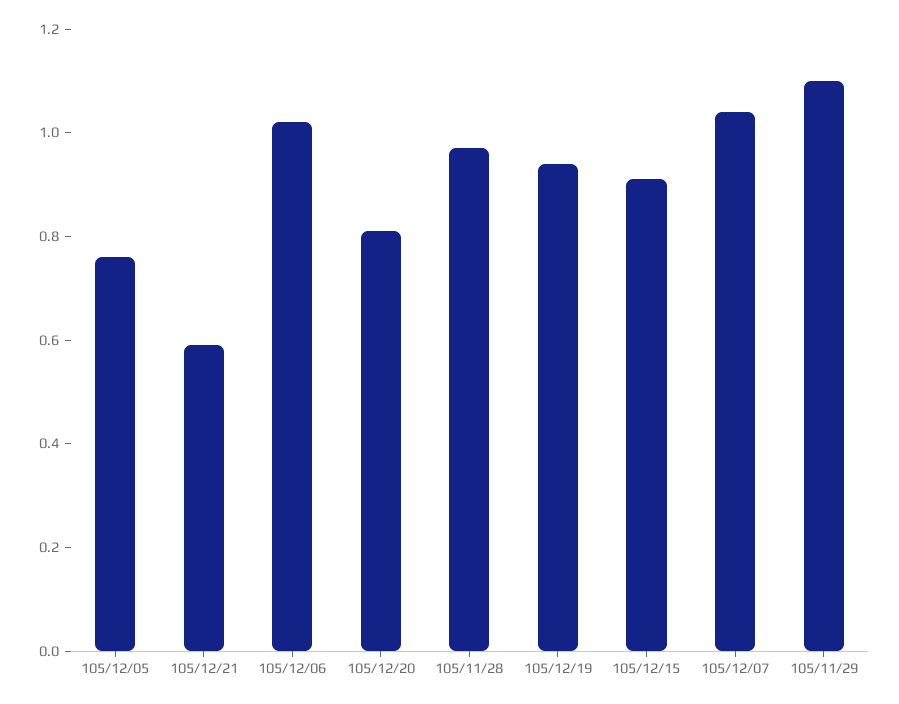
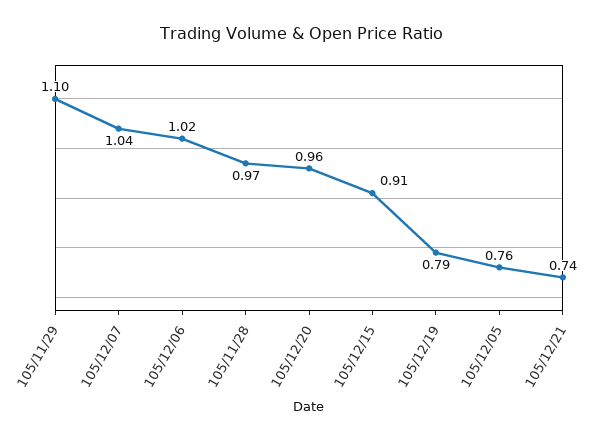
  {
    "105/12/05": 0.76,
-   "105/12/21": 0.6,
+   "105/12/21": 0.74,
    "105/12/06": 1.02,
-   "105/12/20": 0.8,
+   "105/12/20": 0.96,
    "105/11/28": 0.97,
-   "105/12/19": 0.95,
+   "105/12/19": 0.79,
    "105/12/15": 0.91,
    "105/12/07": 1.04,
    "105/11/29": 1.1
  }

